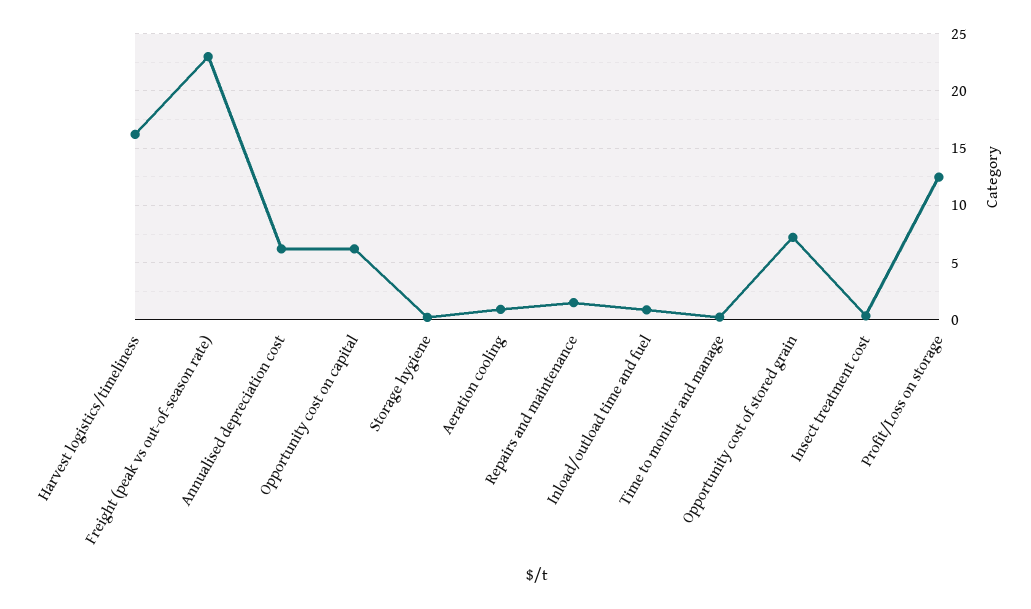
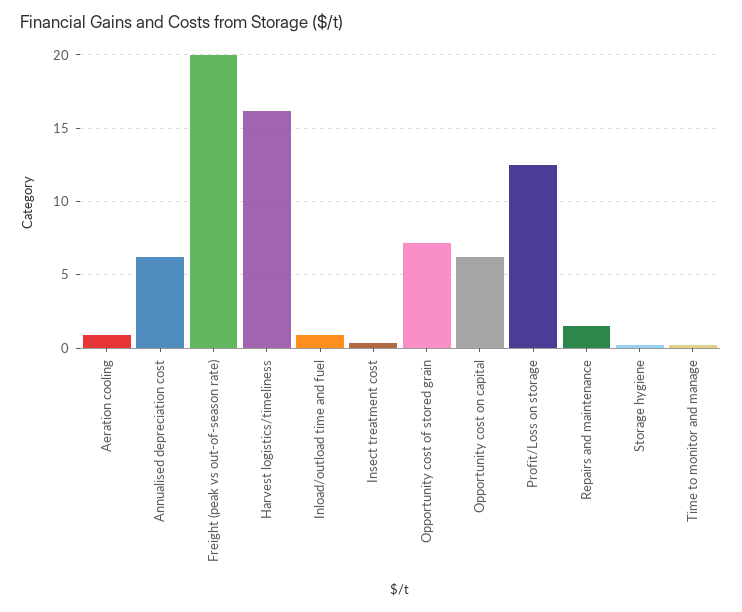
  {
    "Harvest logistics/timeliness": 16,
-   "Freight (peak vs out-of-season rate)": 23,
+   "Freight (peak vs out-of-season rate)": 20,
    "Annualised depreciation cost": 6,
    "Opportunity cost on capital": 6,
    "Storage hygiene": 0,
    "Aeration cooling": 1,
    "Repairs and maintenance": 1.5,
    "Inload/outload time and fuel": 1,
    "Time to monitor and manage": 0,
    "Opportunity cost of stored grain": 7,
    "Insect treatment cost": 0.5,
    "Profit/Loss on storage": 12.5
  }

